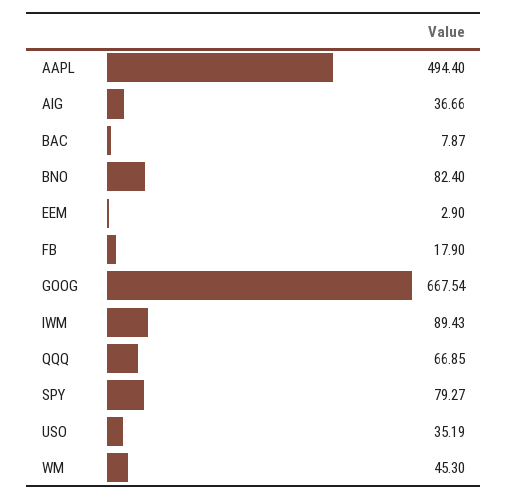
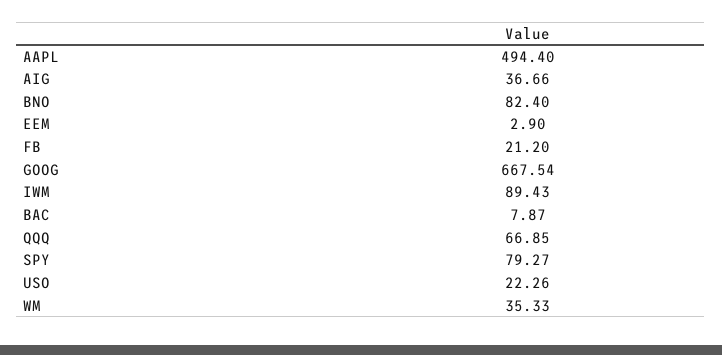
  {
    "AAPL": 494.4,
    "AIG": 36.66,
    "BAC": 7.87,
    "BNO": 82.4,
    "EEM": 2.9,
-   "FB": 17.9,
+   "FB": 21.2,
    "GOOG": 667.54,
    "IWM": 89.43,
    "QQQ": 66.85,
    "SPY": 79.27,
-   "USO": 35.19,
+   "USO": 22.26,
-   "WM": 45.3
+   "WM": 35.33
  }

